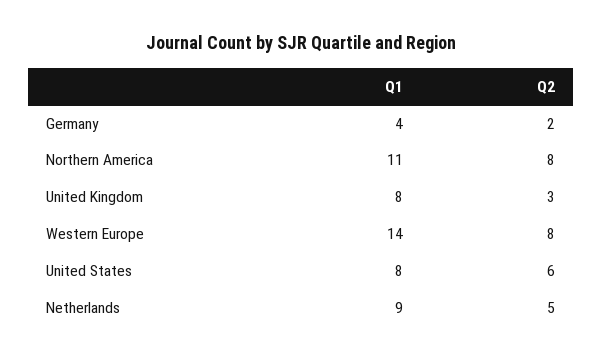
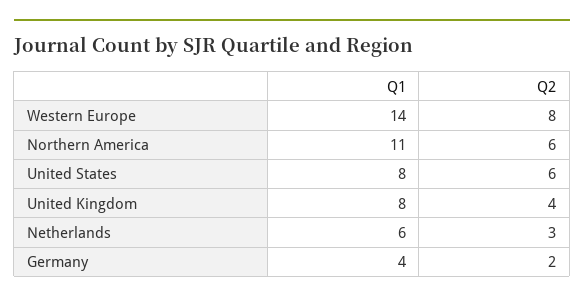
  {
    "Q1": {
      "Germany": 4,
      "Northern America": 11,
      "United Kingdom": 8,
      "Western Europe": 14,
      "United States": 8,
-     "Netherlands": 9
+     "Netherlands": 6
    },
    "Q2": {
      "Germany": 2,
-     "Northern America": 8,
+     "Northern America": 6,
-     "United Kingdom": 3,
+     "United Kingdom": 4,
      "Western Europe": 8,
      "United States": 6,
-     "Netherlands": 5
+     "Netherlands": 3
    }
  }

